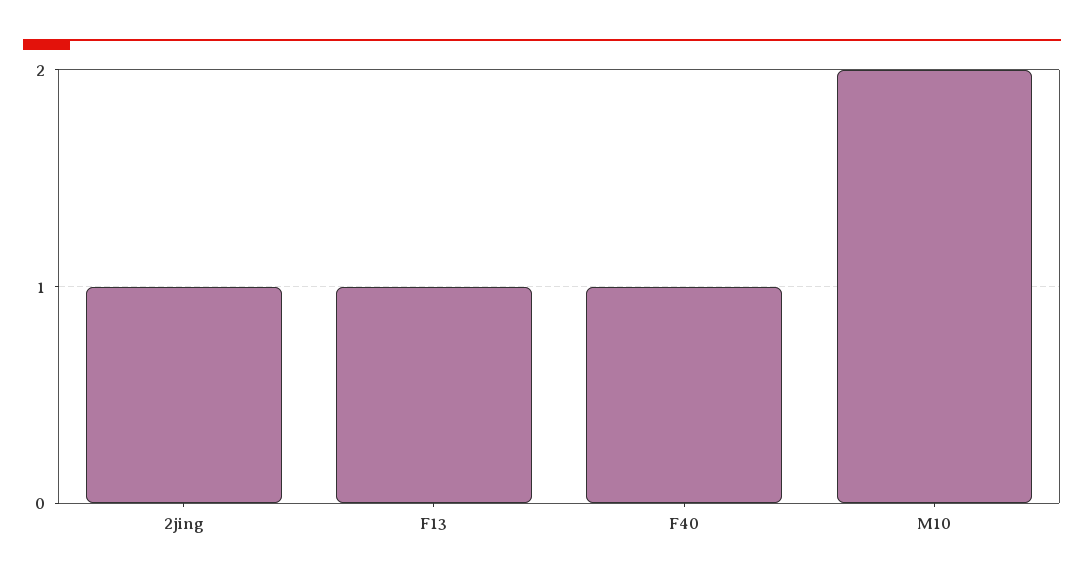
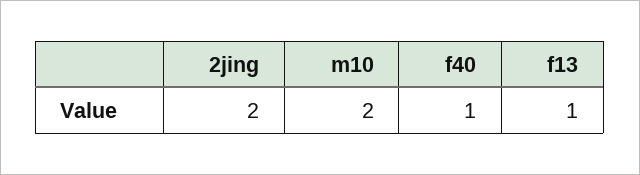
  {
-   "2jing": 1,
+   "2jing": 2,
    "F13": 1,
    "F40": 1,
    "M10": 2
  }

